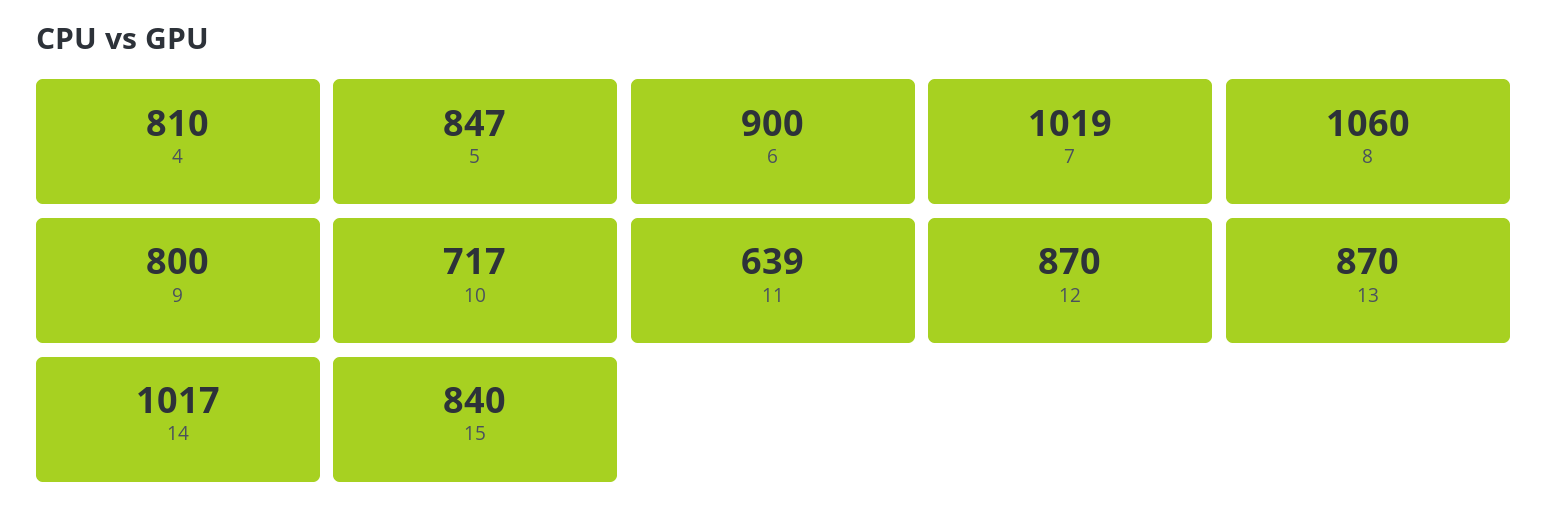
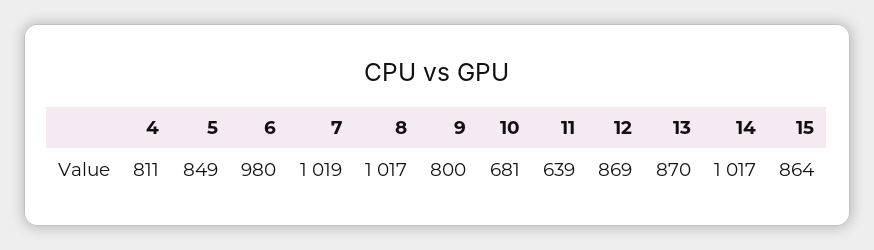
  {
-   "4": 810,
+   "4": 811,
-   "5": 847,
+   "5": 849,
-   "6": 900,
+   "6": 980,
    "7": 1019,
-   "8": 1060,
+   "8": 1017,
    "9": 800,
-   "10": 717,
+   "10": 681,
    "11": 639,
-   "12": 870,
+   "12": 869,
    "13": 870,
    "14": 1017,
-   "15": 840
+   "15": 864
  }

